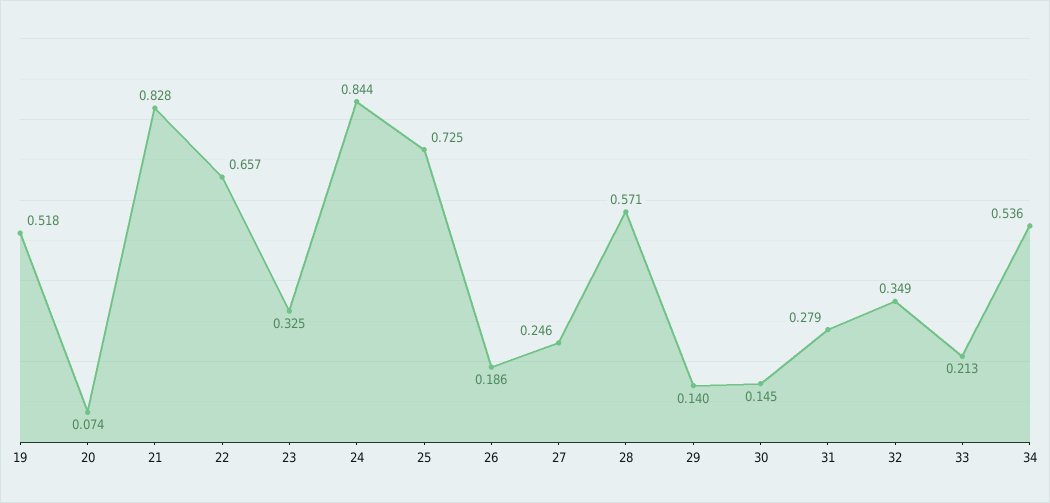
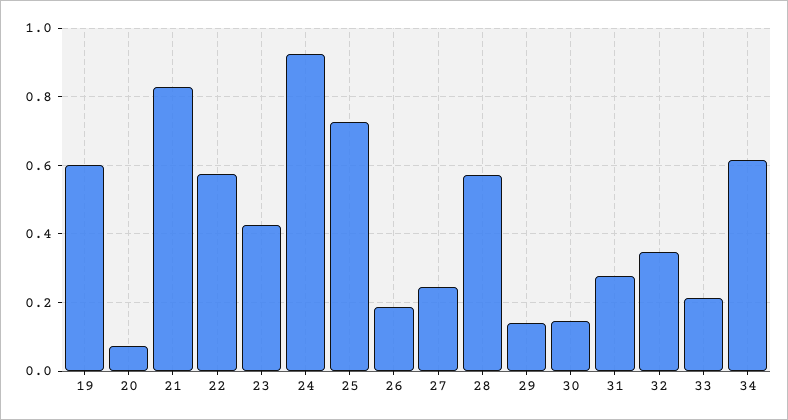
  {
-   "19": 0.518,
+   "19": 0.6,
    "20": 0.074,
    "21": 0.828,
-   "22": 0.657,
+   "22": 0.58,
-   "23": 0.325,
+   "23": 0.42,
-   "24": 0.844,
+   "24": 0.92,
    "25": 0.725,
    "26": 0.186,
    "27": 0.246,
    "28": 0.571,
    "29": 0.14,
    "30": 0.145,
    "31": 0.279,
    "32": 0.349,
    "33": 0.213,
-   "34": 0.536
+   "34": 0.62
  }

